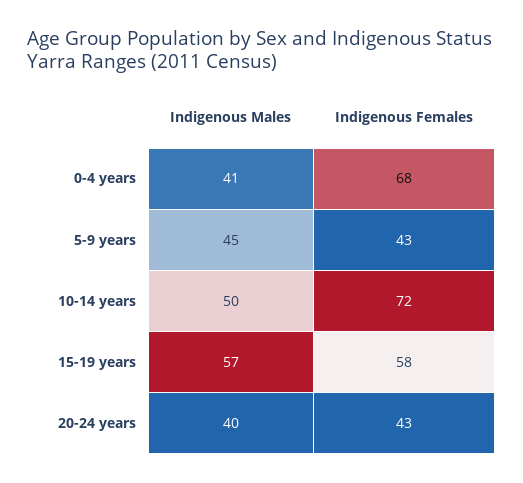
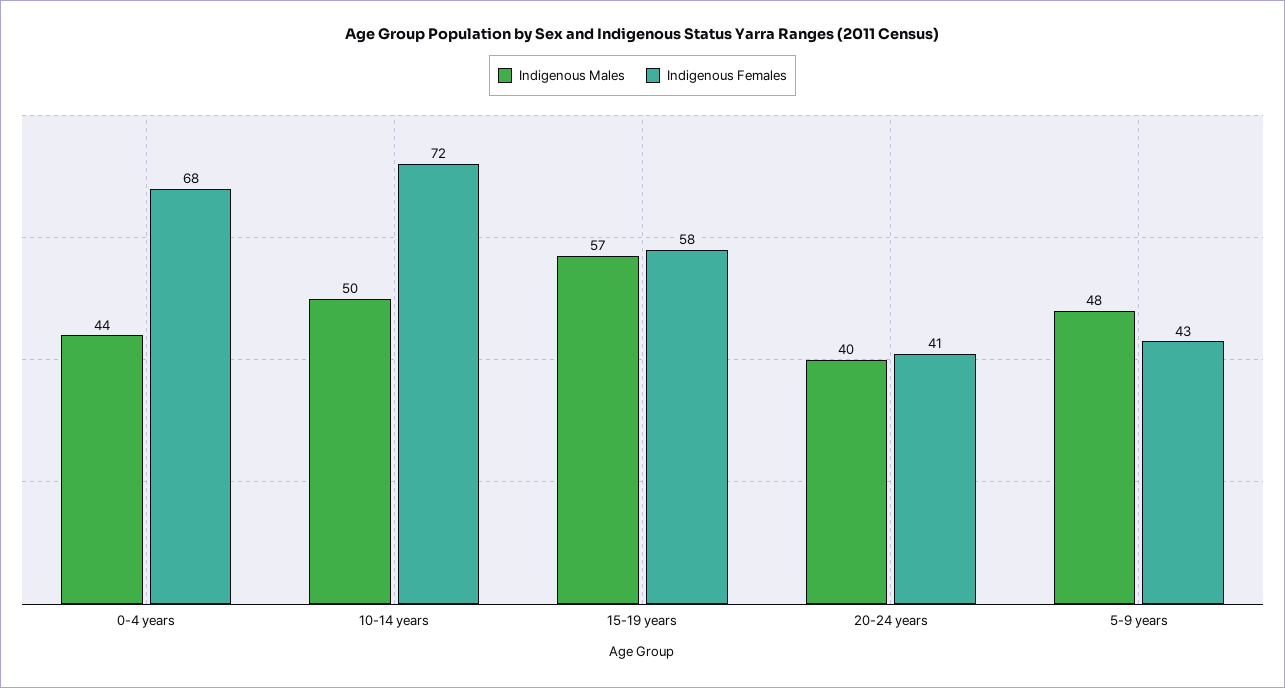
  {
    "Indigenous Males": {
-     "0-4 years": 41,
+     "0-4 years": 44,
-     "5-9 years": 45,
+     "5-9 years": 48,
      "10-14 years": 50,
      "15-19 years": 57,
      "20-24 years": 40
    },
    "Indigenous Females": {
      "0-4 years": 68,
      "5-9 years": 43,
      "10-14 years": 72,
      "15-19 years": 58,
-     "20-24 years": 43
+     "20-24 years": 41
    }
  }

